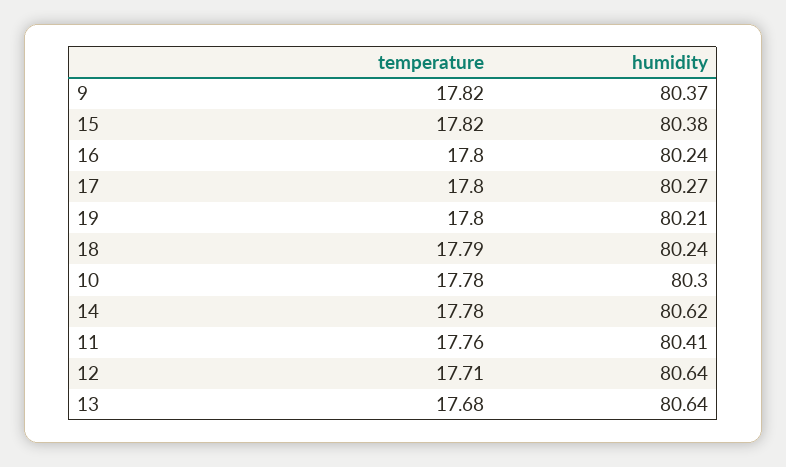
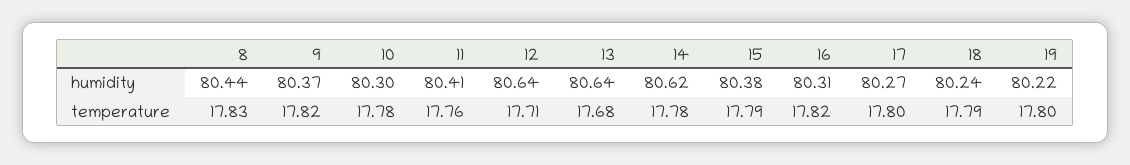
  {
    "temperature": {
      "9": 17.82,
-     "15": 17.82,
+     "15": 17.79,
-     "16": 17.8,
+     "16": 17.82,
      "17": 17.8,
      "19": 17.8,
      "18": 17.79,
      "10": 17.78,
      "14": 17.78,
      "11": 17.76,
      "12": 17.71,
-     "13": 17.68
+     "13": 17.68,
+     "8": 17.83
    },
    "humidity": {
      "9": 80.37,
      "15": 80.38,
-     "16": 80.24,
+     "16": 80.31,
      "17": 80.27,
-     "19": 80.21,
+     "19": 80.22,
      "18": 80.24,
      "10": 80.3,
      "14": 80.62,
      "11": 80.41,
      "12": 80.64,
-     "13": 80.64
+     "13": 80.64,
+     "8": 80.44
    }
  }

